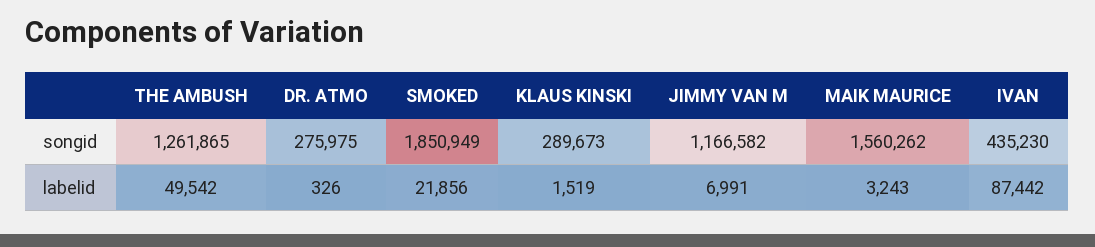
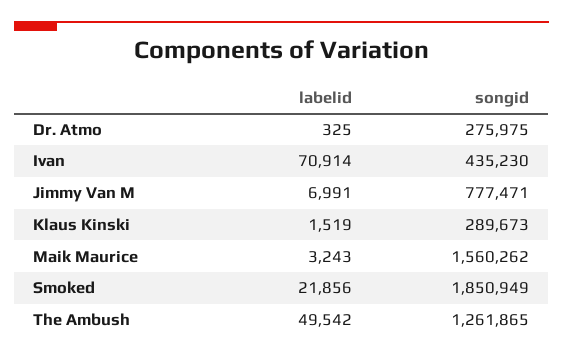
  {
    "THE AMBUSH": {
      "songid": 1261865,
      "labelid": 49542
    },
    "DR. ATMO": {
      "songid": 275975,
-     "labelid": 326
+     "labelid": 325
    },
    "SMOKED": {
      "songid": 1850949,
      "labelid": 21856
    },
    "KLAUS KINSKI": {
      "songid": 289673,
      "labelid": 1519
    },
    "JIMMY VAN M": {
-     "songid": 1166582,
+     "songid": 777471,
      "labelid": 6991
    },
    "MAIK MAURICE": {
      "songid": 1560262,
      "labelid": 3243
    },
    "IVAN": {
      "songid": 435230,
-     "labelid": 87442
+     "labelid": 70914
    }
  }

